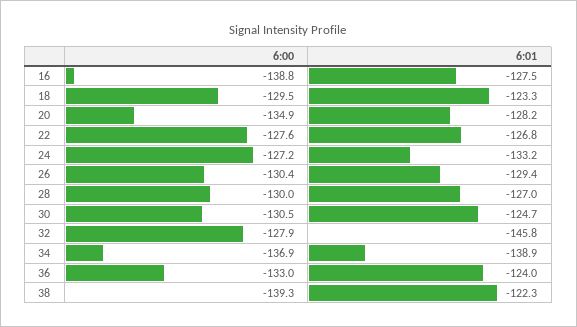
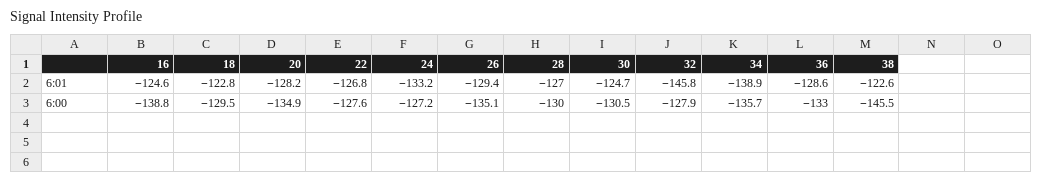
  {
    "6:00": {
      "16": -138.8,
      "18": -129.5,
      "20": -134.9,
      "22": -127.6,
      "24": -127.2,
-     "26": -130.4,
+     "26": -135.1,
      "28": -130,
      "30": -130.5,
      "32": -127.9,
-     "34": -136.9,
+     "34": -135.7,
      "36": -133,
-     "38": -139.3
+     "38": -145.5
    },
    "6:01": {
-     "16": -127.5,
+     "16": -124.6,
-     "18": -123.3,
+     "18": -122.8,
      "20": -128.2,
      "22": -126.8,
      "24": -133.2,
      "26": -129.4,
      "28": -127,
      "30": -124.7,
      "32": -145.8,
      "34": -138.9,
-     "36": -124,
+     "36": -128.6,
-     "38": -122.3
+     "38": -122.6
    }
  }

